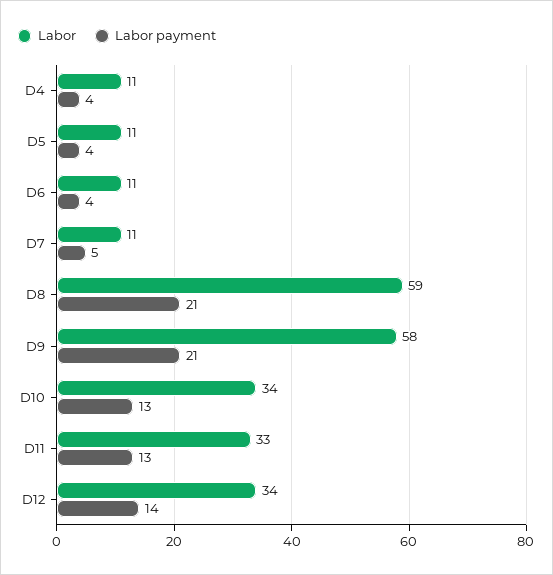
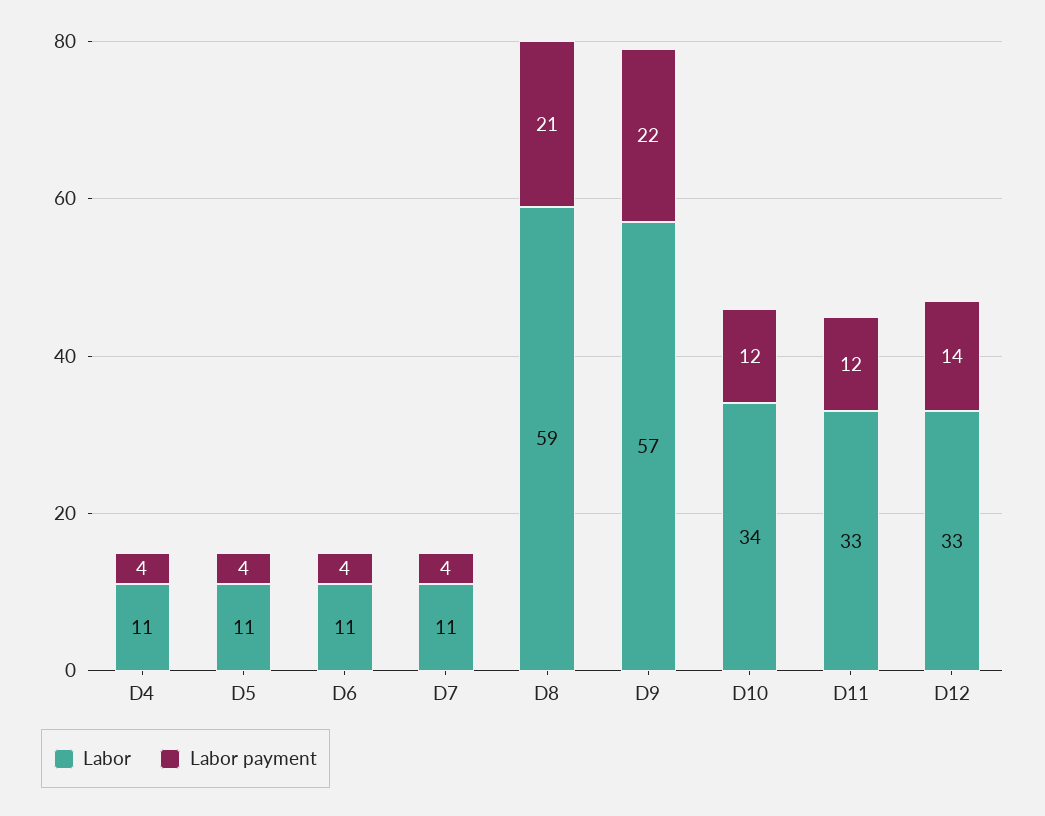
  {
    "Labor": {
      "D4": 11,
      "D5": 11,
      "D6": 11,
      "D7": 11,
      "D8": 59,
-     "D9": 58,
+     "D9": 57,
      "D10": 34,
      "D11": 33,
-     "D12": 34
+     "D12": 33
    },
    "Labor payment": {
      "D4": 4,
      "D5": 4,
      "D6": 4,
-     "D7": 5,
+     "D7": 4,
      "D8": 21,
-     "D9": 21,
+     "D9": 22,
-     "D10": 13,
+     "D10": 12,
-     "D11": 13,
+     "D11": 12,
      "D12": 14
    }
  }

